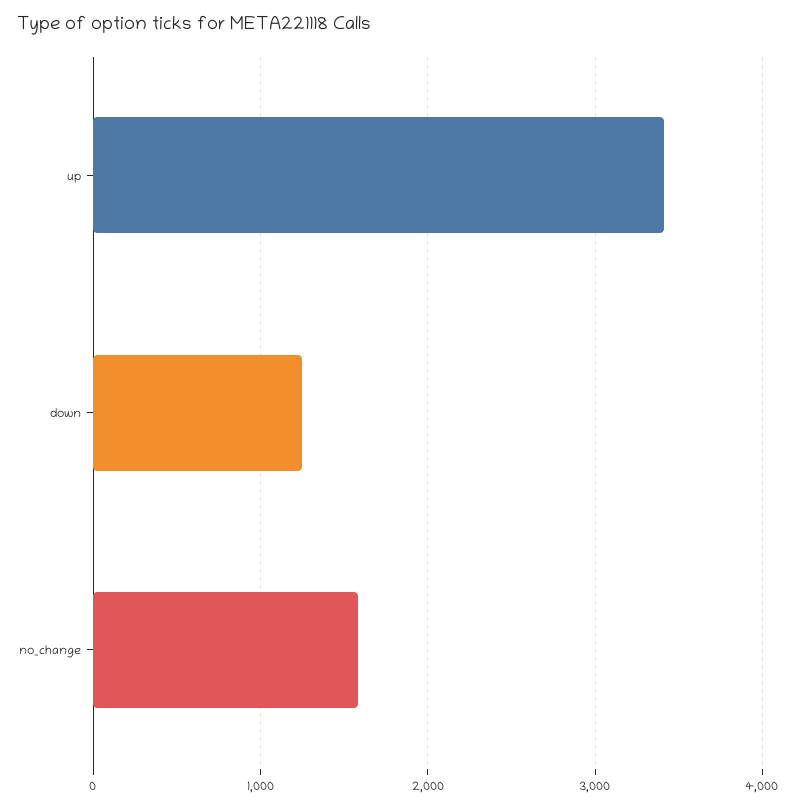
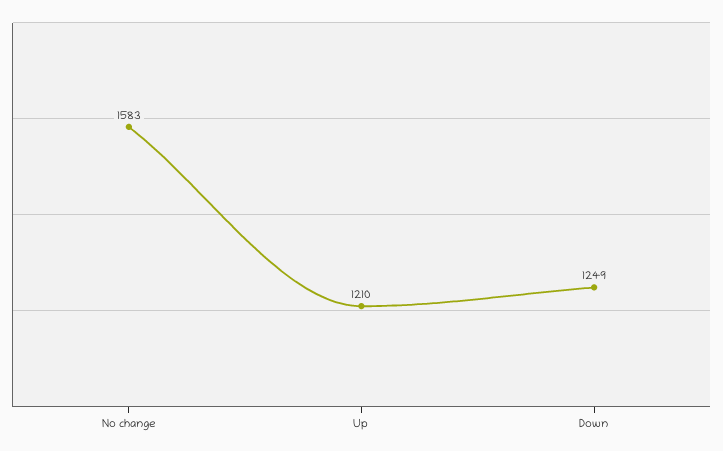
  {
-   "up": 3400,
+   "up": 1210,
    "down": 1249,
    "no_change": 1583
  }

